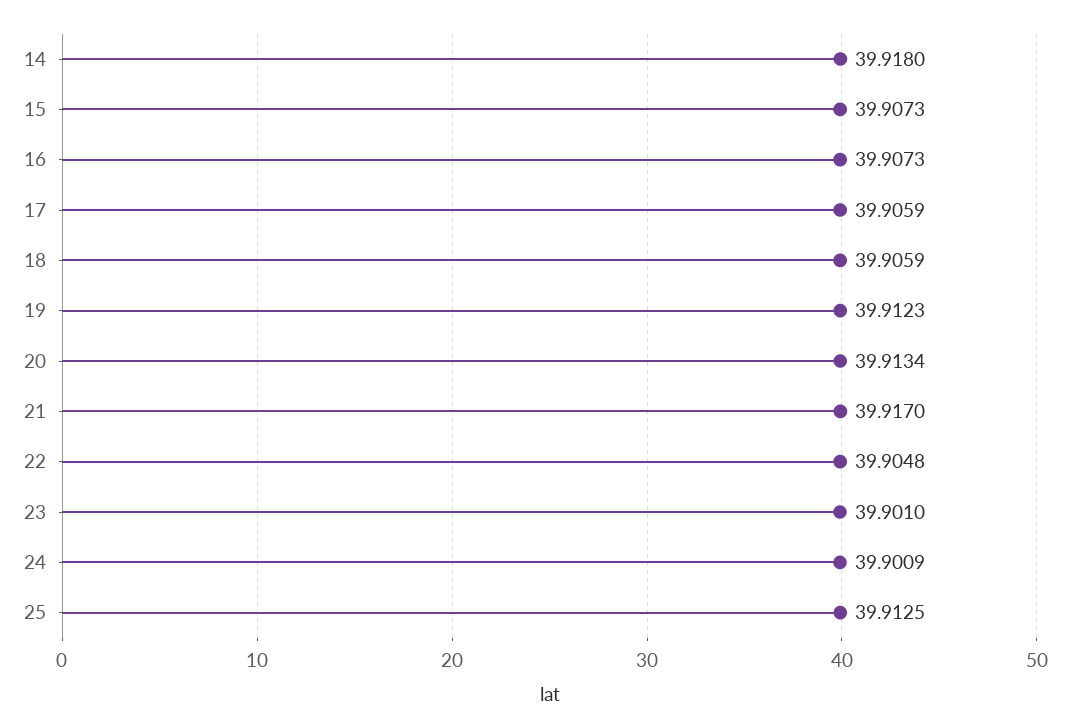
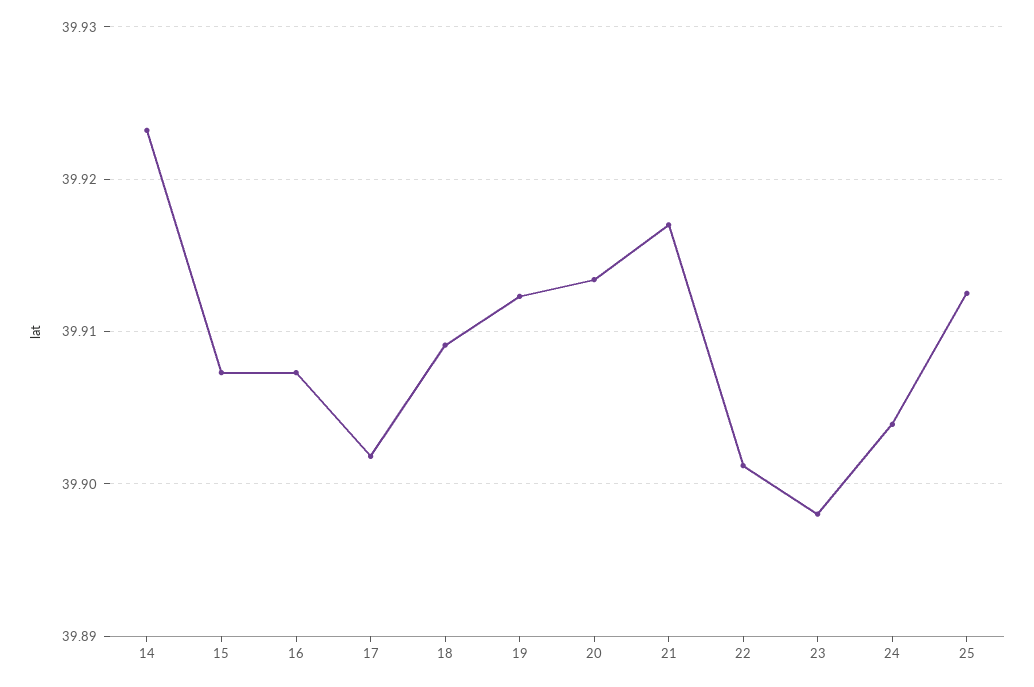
  {
-   "14": 39.918,
+   "14": 39.923,
    "15": 39.9073,
    "16": 39.9073,
-   "17": 39.9059,
+   "17": 39.902,
-   "18": 39.9059,
+   "18": 39.909,
    "19": 39.9123,
    "20": 39.9134,
    "21": 39.917,
-   "22": 39.9048,
+   "22": 39.901,
-   "23": 39.901,
+   "23": 39.898,
-   "24": 39.9009,
+   "24": 39.904,
    "25": 39.9125
  }

